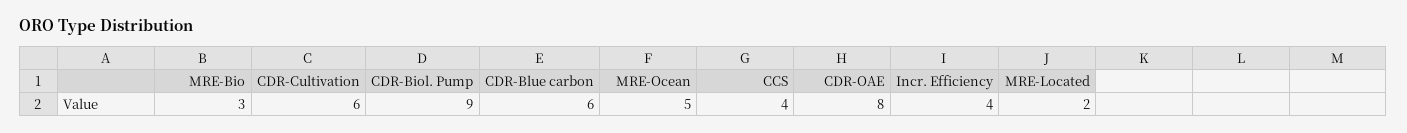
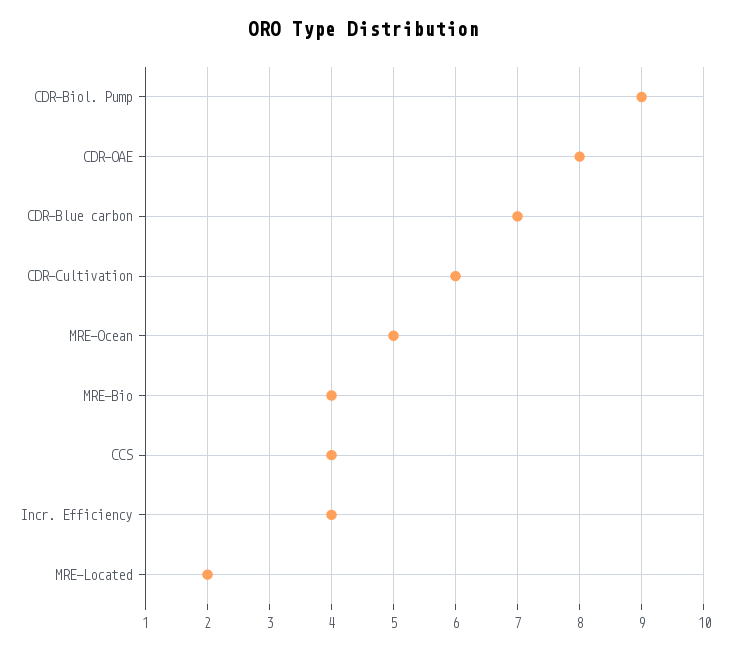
  {
-   "MRE-Bio": 3,
+   "MRE-Bio": 4,
    "CDR-Cultivation": 6,
    "CDR-Biol. Pump": 9,
-   "CDR-Blue carbon": 6,
+   "CDR-Blue carbon": 7,
    "MRE-Ocean": 5,
    "CCS": 4,
    "CDR-OAE": 8,
    "Incr. Efficiency": 4,
    "MRE-Located": 2
  }

